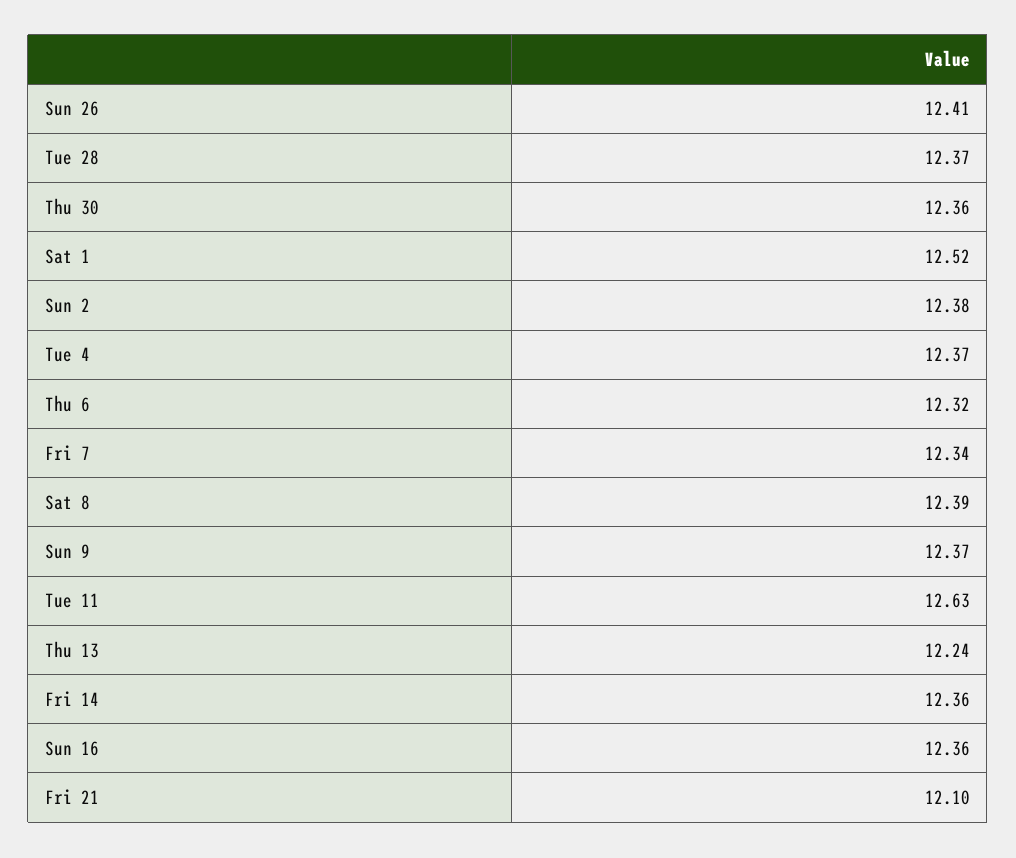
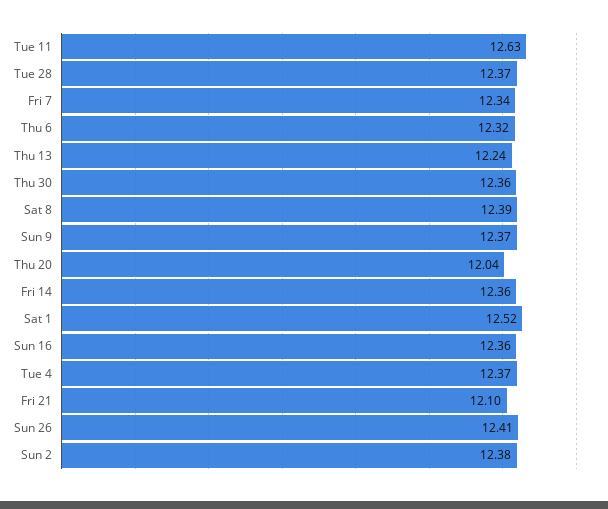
  {
    "Sun 26": 12.41,
    "Tue 28": 12.37,
    "Thu 30": 12.36,
    "Sat 1": 12.52,
    "Sun 2": 12.38,
    "Tue 4": 12.37,
    "Thu 6": 12.32,
    "Fri 7": 12.34,
    "Sat 8": 12.39,
    "Sun 9": 12.37,
    "Tue 11": 12.63,
    "Thu 13": 12.24,
    "Fri 14": 12.36,
    "Sun 16": 12.36,
-   "Fri 21": 12.1
+   "Fri 21": 12.1,
+   "Thu 20": 12.04
  }

